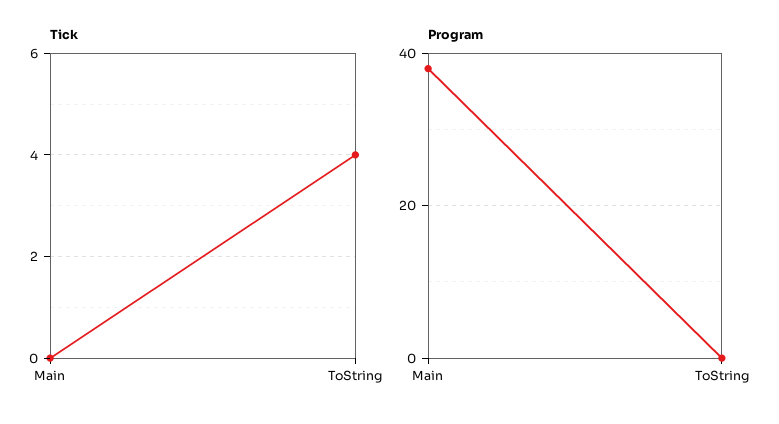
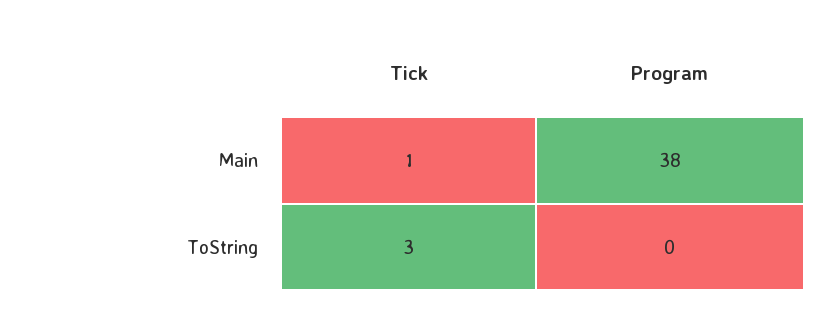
  {
    "Tick": {
-     "Main": 0,
+     "Main": 1,
-     "ToString": 4
+     "ToString": 3
    },
    "Program": {
      "Main": 38,
      "ToString": 0
    }
  }

